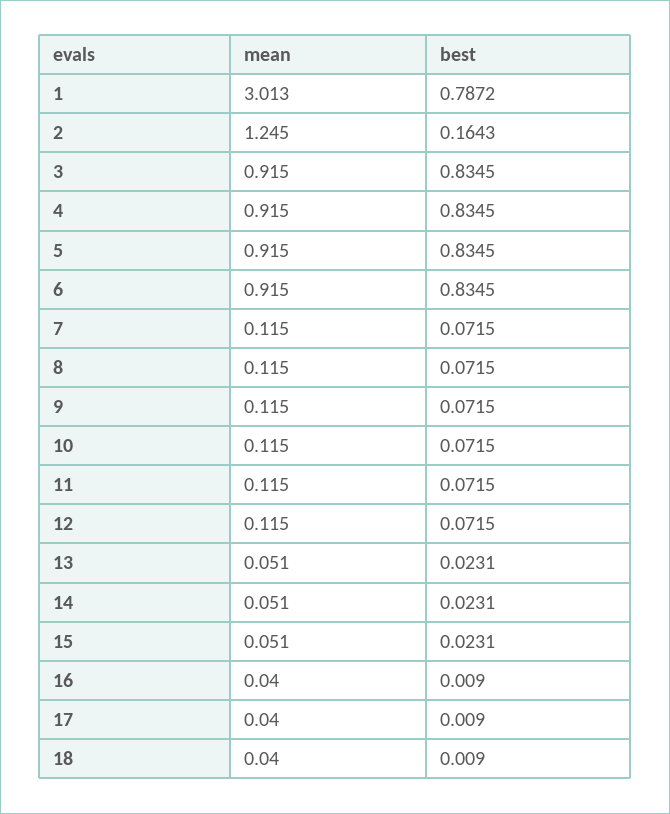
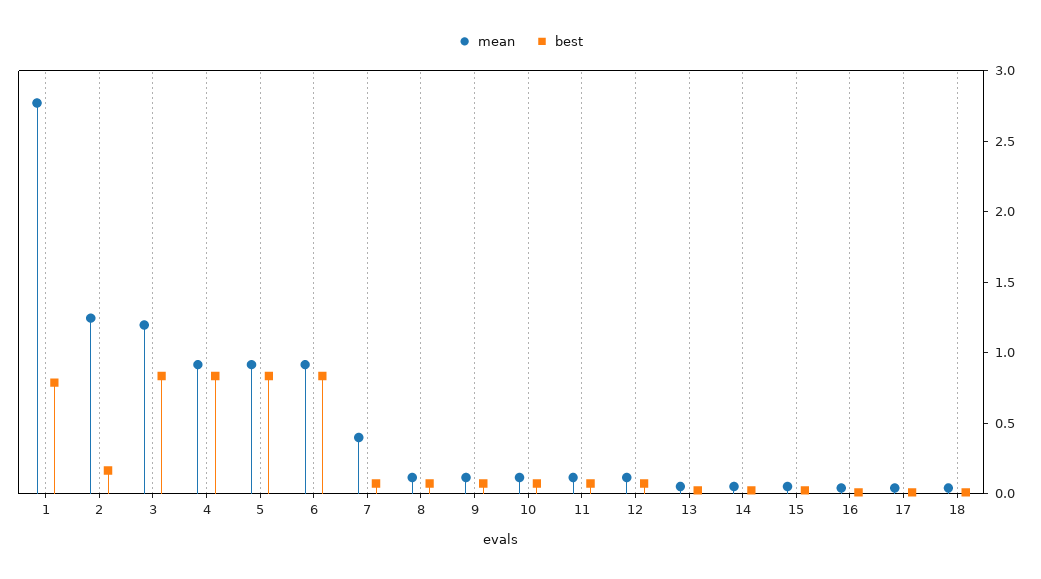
  {
    "mean": {
-     "1": 3.013,
+     "1": 2.8,
      "2": 1.245,
-     "3": 0.915,
+     "3": 1.2,
      "4": 0.915,
      "5": 0.915,
      "6": 0.915,
-     "7": 0.115,
+     "7": 0.4,
      "8": 0.115,
      "9": 0.115,
      "10": 0.115,
      "11": 0.115,
      "12": 0.115,
      "13": 0.051,
      "14": 0.051,
      "15": 0.051,
      "16": 0.04,
      "17": 0.04,
      "18": 0.04
    },
    "best": {
      "1": 0.7872,
      "2": 0.1643,
      "3": 0.8345,
      "4": 0.8345,
      "5": 0.8345,
      "6": 0.8345,
      "7": 0.0715,
      "8": 0.0715,
      "9": 0.0715,
      "10": 0.0715,
      "11": 0.0715,
      "12": 0.0715,
      "13": 0.0231,
      "14": 0.0231,
      "15": 0.0231,
      "16": 0.009,
      "17": 0.009,
      "18": 0.009
    }
  }

